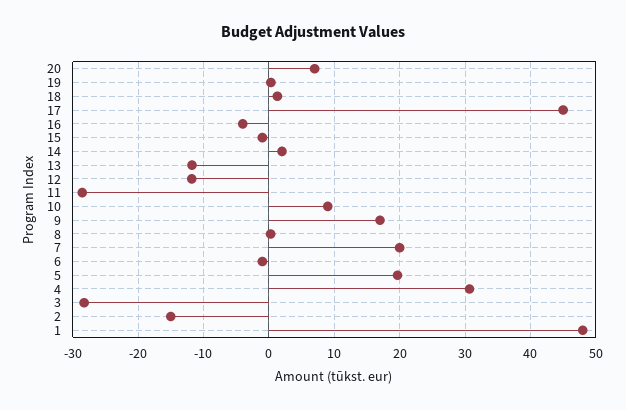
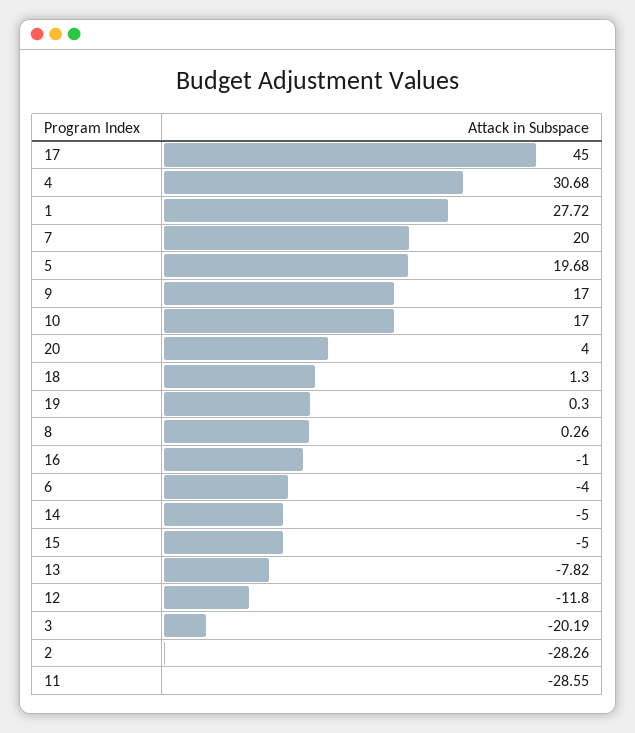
  {
-   "20": 7,
+   "20": 4,
    "19": 0.3,
    "18": 1.3,
    "17": 45,
-   "16": -4,
+   "16": -1,
-   "15": -1,
+   "15": -5,
-   "14": 2,
+   "14": -5,
-   "13": -12,
+   "13": -7.82,
    "12": -11.8,
    "11": -28.55,
-   "10": 9,
+   "10": 17,
    "9": 17,
    "8": 0.26,
    "7": 20,
-   "6": -1,
+   "6": -4,
    "5": 19.68,
    "4": 30.68,
-   "3": -28,
+   "3": -20.19,
-   "2": -15,
+   "2": -28.26,
-   "1": 48
+   "1": 27.72
  }

